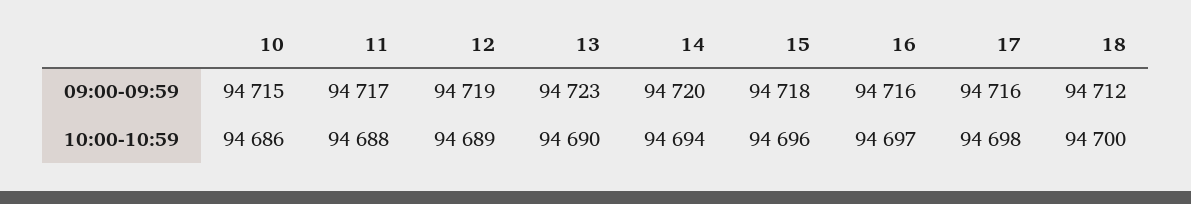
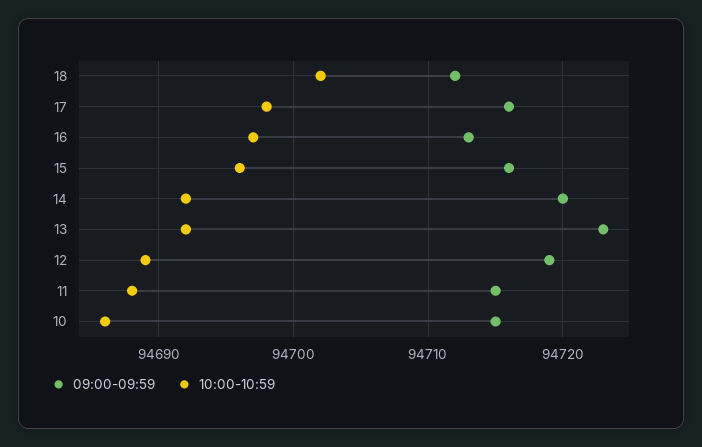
  {
    "09:00-09:59": {
      "10": 94715,
-     "11": 94717,
+     "11": 94715,
      "12": 94719,
      "13": 94723,
      "14": 94720,
-     "15": 94718,
+     "15": 94716,
-     "16": 94716,
+     "16": 94713,
      "17": 94716,
      "18": 94712
    },
    "10:00-10:59": {
      "10": 94686,
      "11": 94688,
      "12": 94689,
-     "13": 94690,
+     "13": 94692,
-     "14": 94694,
+     "14": 94692,
      "15": 94696,
      "16": 94697,
      "17": 94698,
-     "18": 94700
+     "18": 94702
    }
  }

